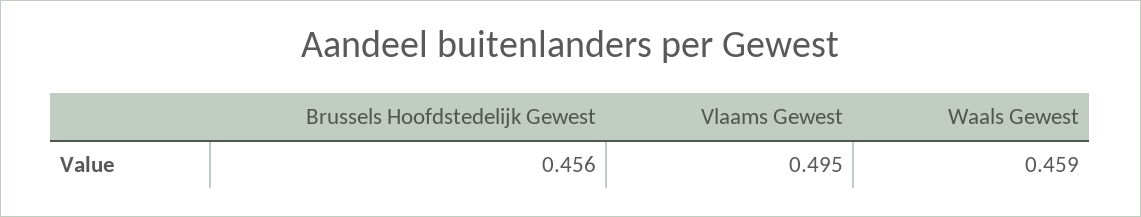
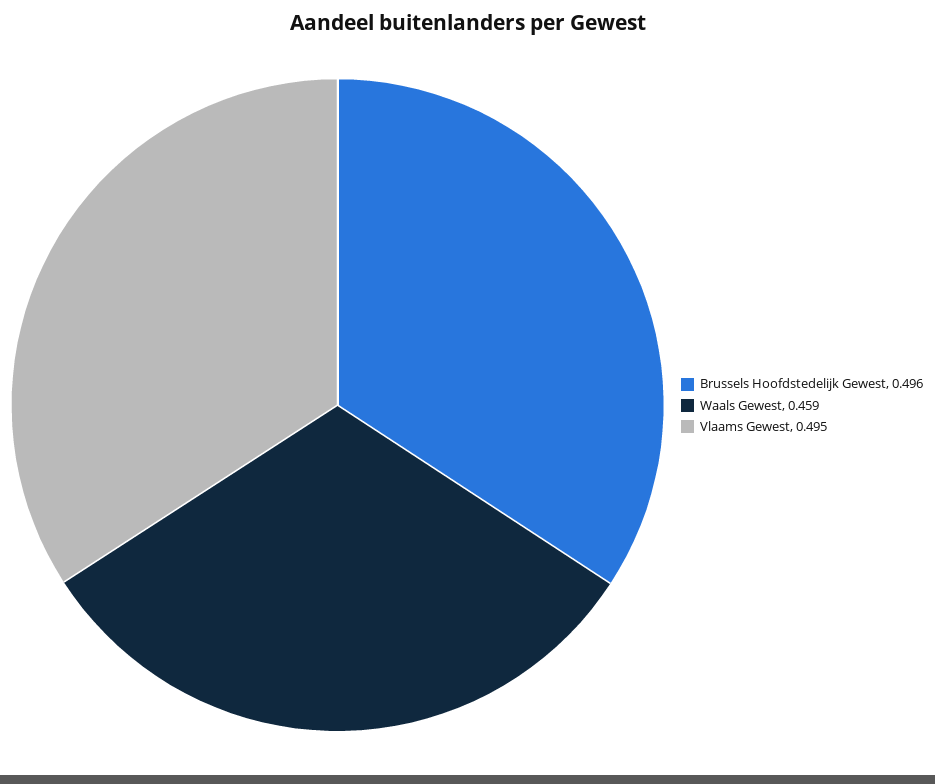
  {
-   "Brussels Hoofdstedelijk Gewest": 0.456,
+   "Brussels Hoofdstedelijk Gewest": 0.496,
    "Vlaams Gewest": 0.495,
    "Waals Gewest": 0.459
  }

